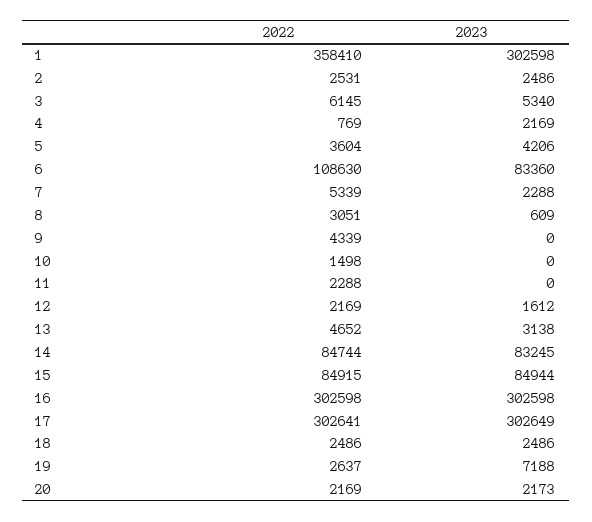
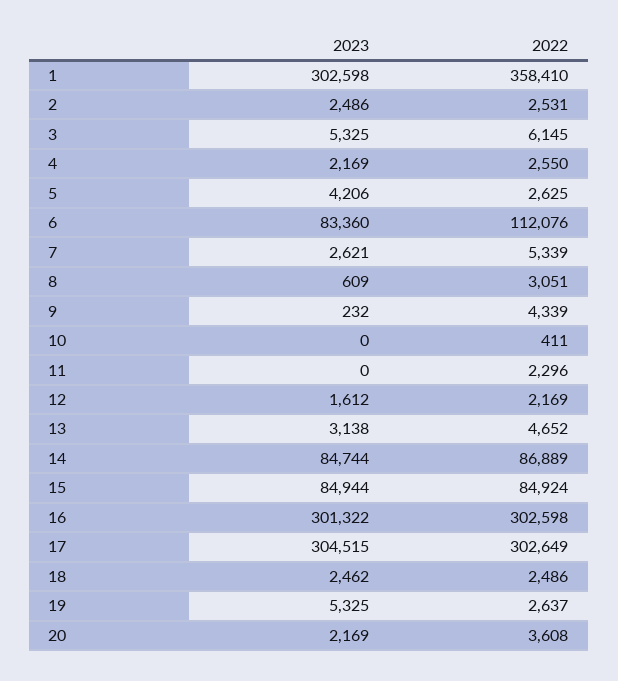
  {
    "2022": {
      "1": 358410,
      "2": 2531,
      "3": 6145,
-     "4": 769,
+     "4": 2550,
-     "5": 3604,
+     "5": 2625,
-     "6": 108630,
+     "6": 112076,
      "7": 5339,
      "8": 3051,
      "9": 4339,
-     "10": 1498,
+     "10": 411,
-     "11": 2288,
+     "11": 2296,
      "12": 2169,
      "13": 4652,
-     "14": 84744,
+     "14": 86889,
-     "15": 84915,
+     "15": 84924,
      "16": 302598,
-     "17": 302641,
+     "17": 302649,
      "18": 2486,
      "19": 2637,
-     "20": 2169
+     "20": 3608
    },
    "2023": {
      "1": 302598,
      "2": 2486,
-     "3": 5340,
+     "3": 5325,
      "4": 2169,
      "5": 4206,
      "6": 83360,
-     "7": 2288,
+     "7": 2621,
      "8": 609,
-     "9": 0,
+     "9": 232,
      "10": 0,
      "11": 0,
      "12": 1612,
      "13": 3138,
-     "14": 83245,
+     "14": 84744,
      "15": 84944,
-     "16": 302598,
+     "16": 301322,
-     "17": 302649,
+     "17": 304515,
-     "18": 2486,
+     "18": 2462,
-     "19": 7188,
+     "19": 5325,
-     "20": 2173
+     "20": 2169
    }
  }

